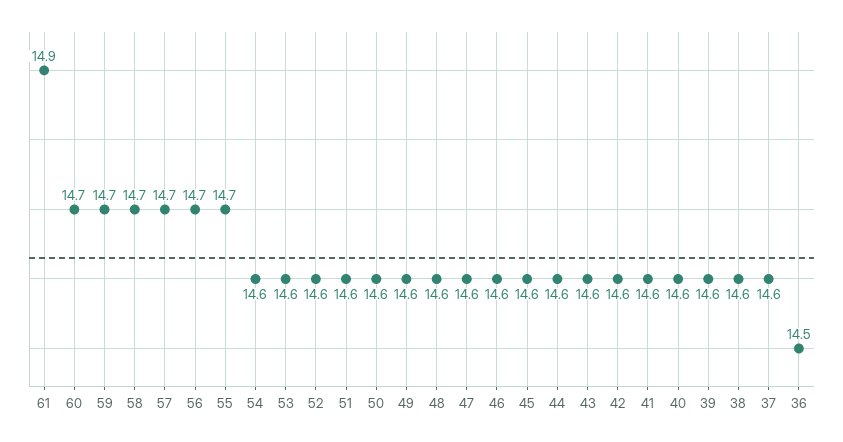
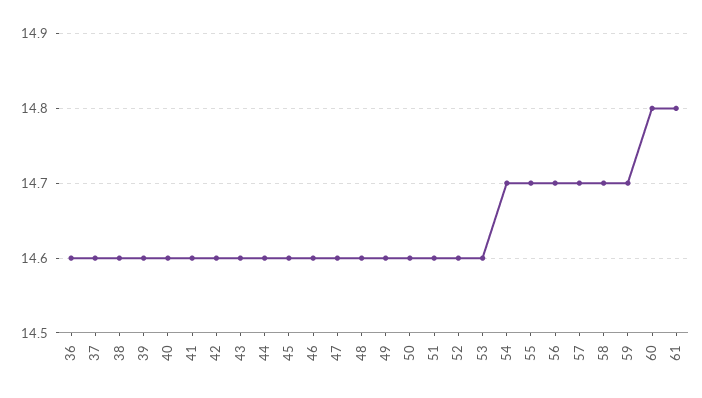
  {
-   "61": 14.9,
+   "61": 14.8,
-   "60": 14.7,
+   "60": 14.8,
    "59": 14.7,
    "58": 14.7,
    "57": 14.7,
    "56": 14.7,
    "55": 14.7,
-   "54": 14.6,
+   "54": 14.7,
    "53": 14.6,
    "52": 14.6,
    "51": 14.6,
    "50": 14.6,
    "49": 14.6,
    "48": 14.6,
    "47": 14.6,
    "46": 14.6,
    "45": 14.6,
    "44": 14.6,
    "43": 14.6,
    "42": 14.6,
    "41": 14.6,
    "40": 14.6,
    "39": 14.6,
    "38": 14.6,
    "37": 14.6,
-   "36": 14.5
+   "36": 14.6
  }

